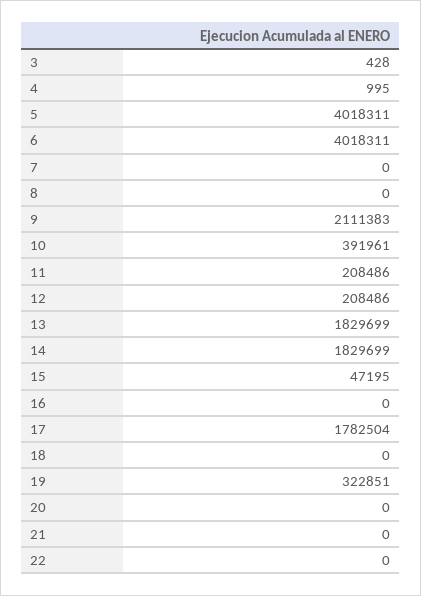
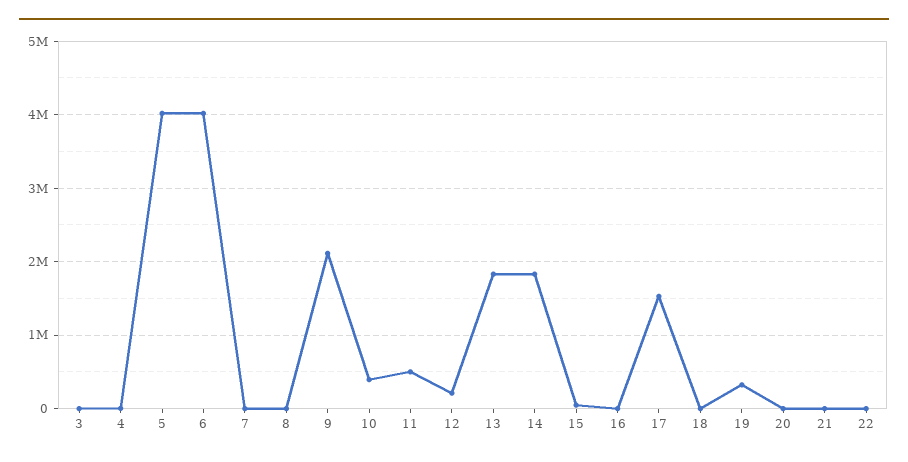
  {
    "3": 428,
    "4": 995,
    "5": 4018311,
    "6": 4018311,
    "7": 0,
    "8": 0,
    "9": 2111383,
    "10": 391961,
-   "11": 208486,
+   "11": 500000,
    "12": 208486,
    "13": 1829699,
    "14": 1829699,
    "15": 47195,
    "16": 0,
-   "17": 1782504,
+   "17": 1500000,
    "18": 0,
    "19": 322851,
    "20": 0,
    "21": 0,
    "22": 0
  }

